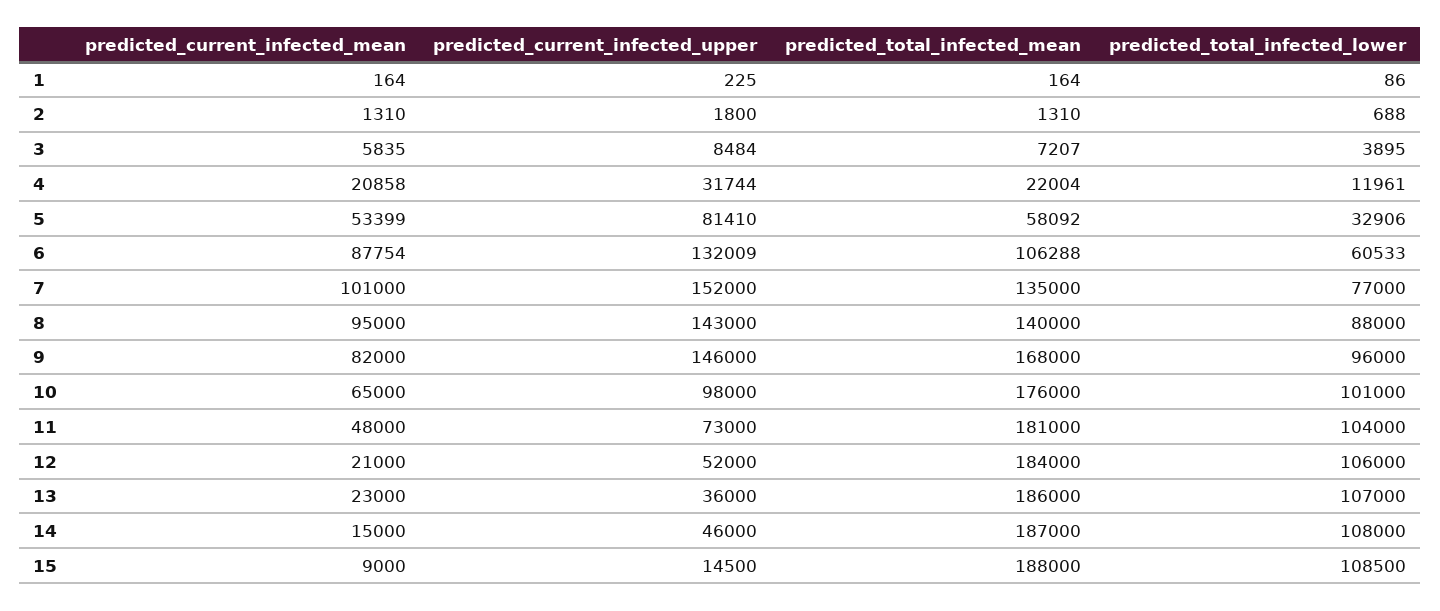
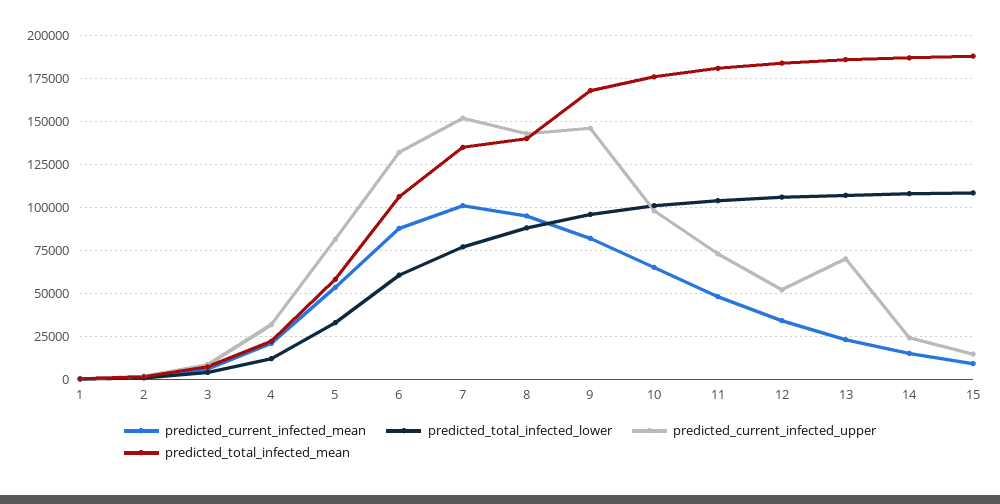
  {
    "predicted_current_infected_mean": {
      "1": 164,
      "2": 1310,
      "3": 5835,
      "4": 20858,
      "5": 53399,
      "6": 87754,
      "7": 101000,
      "8": 95000,
      "9": 82000,
      "10": 65000,
      "11": 48000,
-     "12": 21000,
+     "12": 35000,
      "13": 23000,
      "14": 15000,
      "15": 9000
    },
    "predicted_current_infected_upper": {
      "1": 225,
      "2": 1800,
      "3": 8484,
      "4": 31744,
      "5": 81410,
      "6": 132009,
      "7": 152000,
      "8": 143000,
      "9": 146000,
      "10": 98000,
      "11": 73000,
      "12": 52000,
-     "13": 36000,
+     "13": 70000,
-     "14": 46000,
+     "14": 25000,
      "15": 14500
    },
    "predicted_total_infected_mean": {
      "1": 164,
      "2": 1310,
      "3": 7207,
      "4": 22004,
      "5": 58092,
      "6": 106288,
      "7": 135000,
      "8": 140000,
      "9": 168000,
      "10": 176000,
      "11": 181000,
      "12": 184000,
      "13": 186000,
      "14": 187000,
      "15": 188000
    },
    "predicted_total_infected_lower": {
      "1": 86,
      "2": 688,
      "3": 3895,
      "4": 11961,
      "5": 32906,
      "6": 60533,
      "7": 77000,
      "8": 88000,
      "9": 96000,
      "10": 101000,
      "11": 104000,
      "12": 106000,
      "13": 107000,
      "14": 108000,
      "15": 108500
    }
  }

